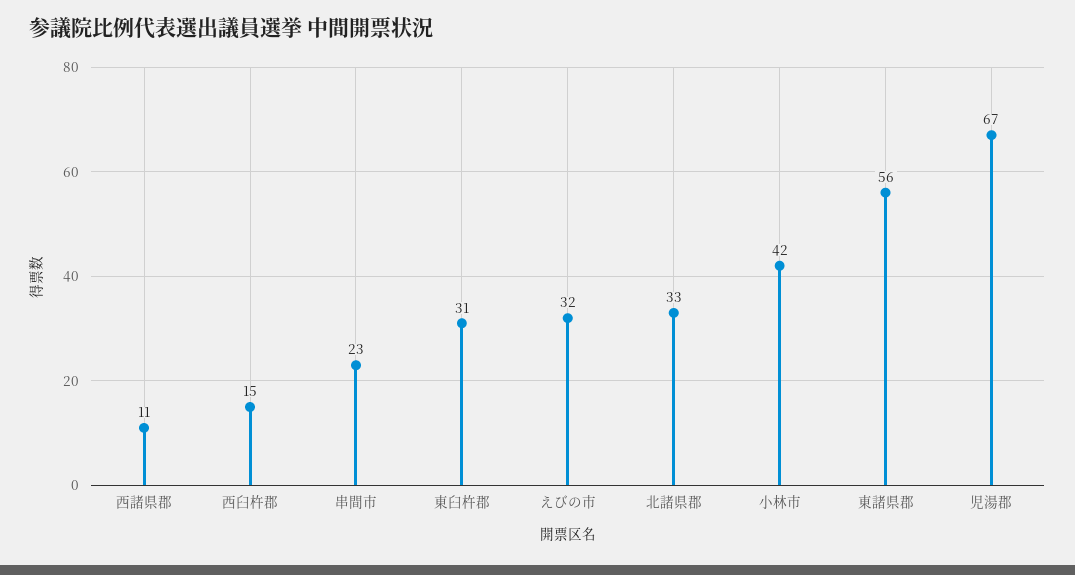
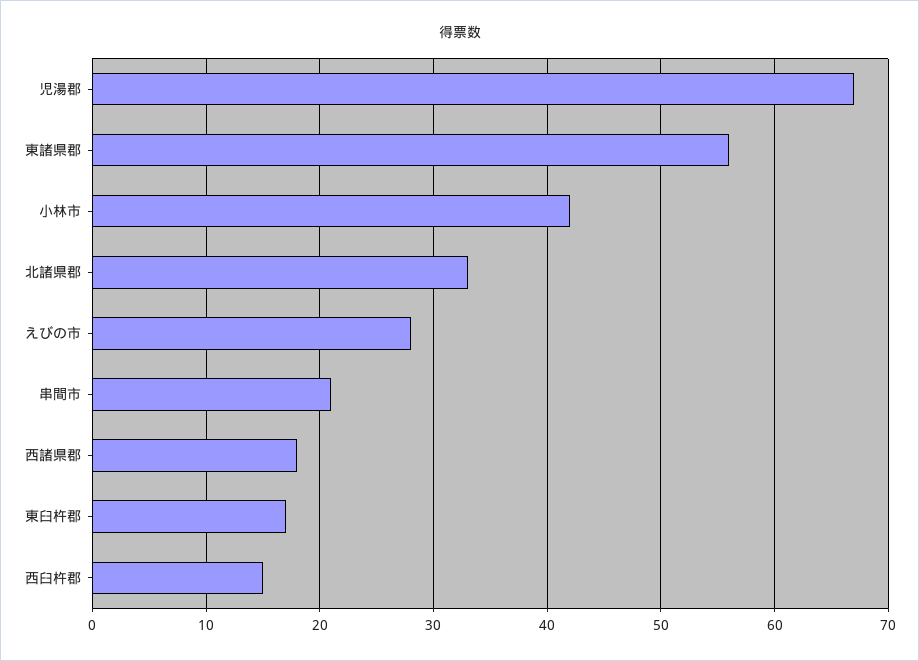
  {
-   "西諸県郡": 11,
+   "西諸県郡": 18,
    "西臼杵郡": 15,
-   "串間市": 23,
+   "串間市": 21,
-   "東臼杵郡": 31,
+   "東臼杵郡": 17,
-   "えびの市": 32,
+   "えびの市": 28,
    "北諸県郡": 33,
    "小林市": 42,
    "東諸県郡": 56,
    "児湯郡": 67
  }

